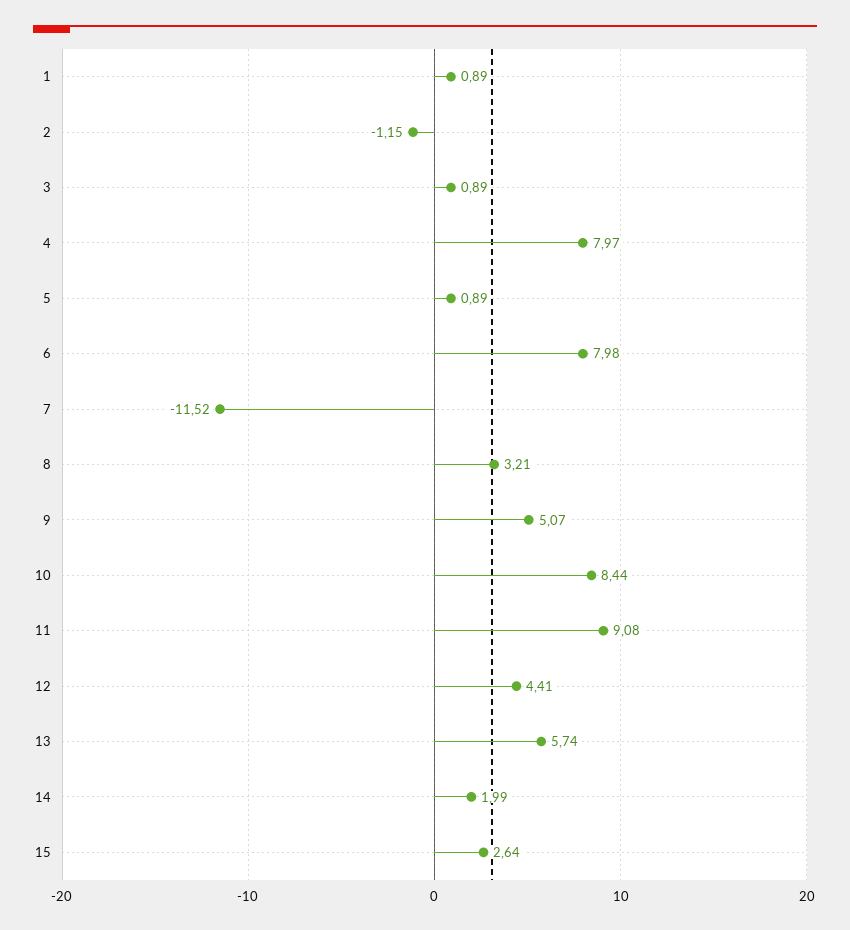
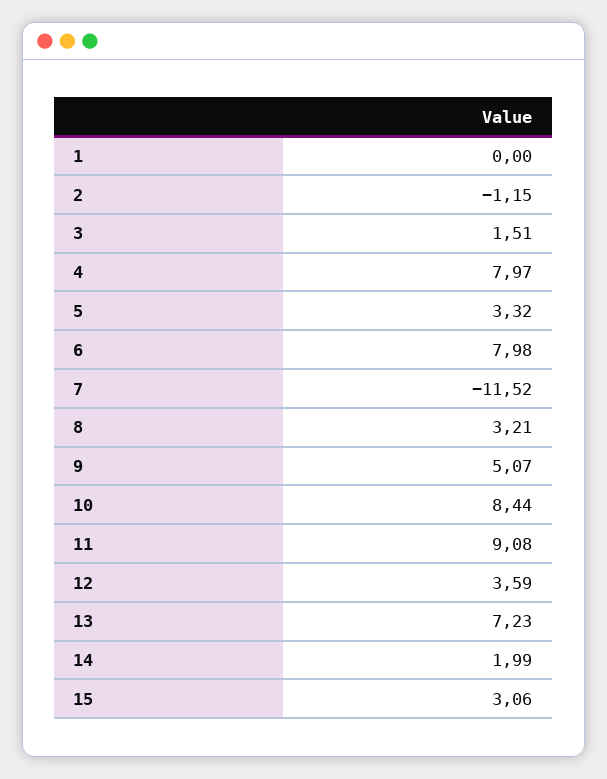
  {
-   "1": 0.89,
+   "1": 0,
    "2": -1.15,
-   "3": 0.89,
+   "3": 1.51,
    "4": 7.97,
-   "5": 0.89,
+   "5": 3.32,
    "6": 7.98,
    "7": -11.52,
    "8": 3.21,
    "9": 5.07,
    "10": 8.44,
    "11": 9.08,
-   "12": 4.41,
+   "12": 3.59,
-   "13": 5.74,
+   "13": 7.23,
    "14": 1.99,
-   "15": 2.64
+   "15": 3.06
  }

